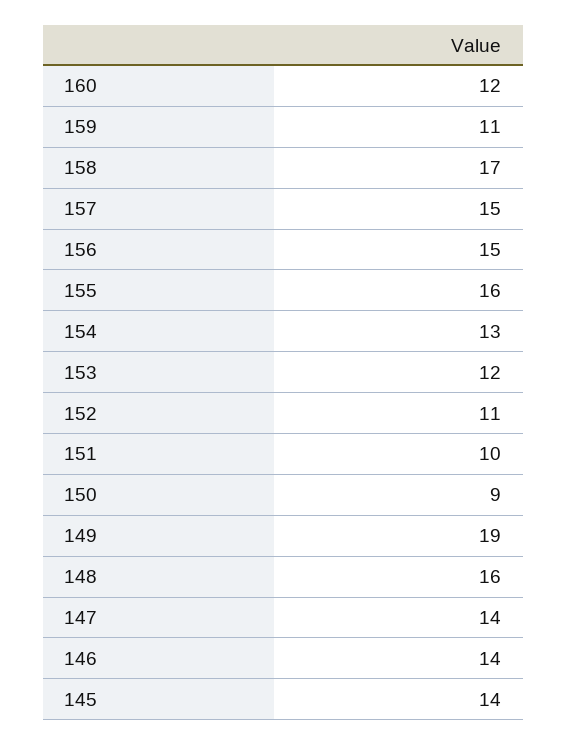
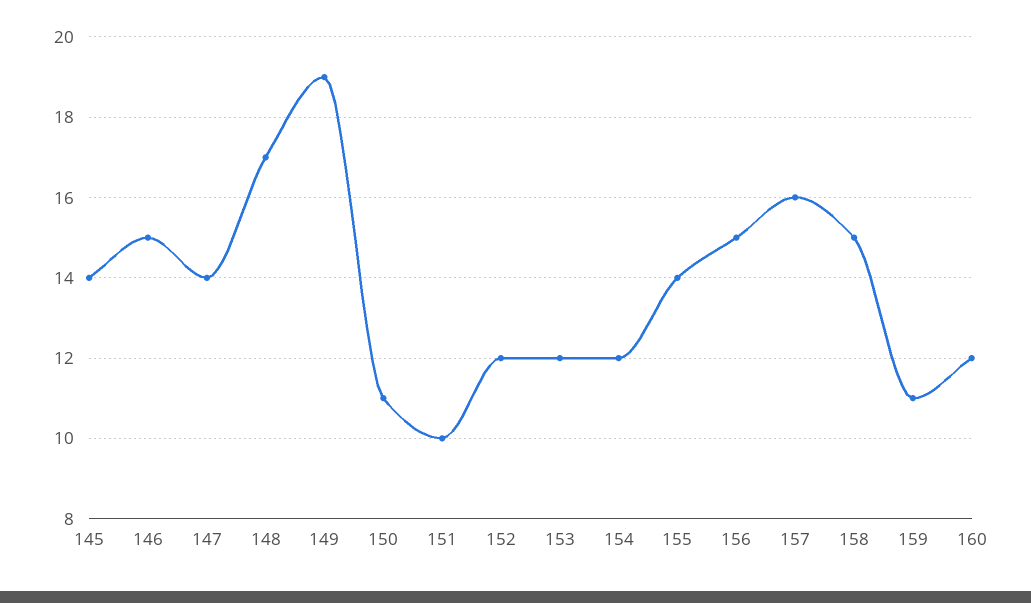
  {
    "160": 12,
    "159": 11,
-   "158": 17,
+   "158": 15,
-   "157": 15,
+   "157": 16,
    "156": 15,
-   "155": 16,
+   "155": 14,
-   "154": 13,
+   "154": 12,
    "153": 12,
-   "152": 11,
+   "152": 12,
    "151": 10,
-   "150": 9,
+   "150": 11,
    "149": 19,
-   "148": 16,
+   "148": 17,
    "147": 14,
-   "146": 14,
+   "146": 15,
    "145": 14
  }

